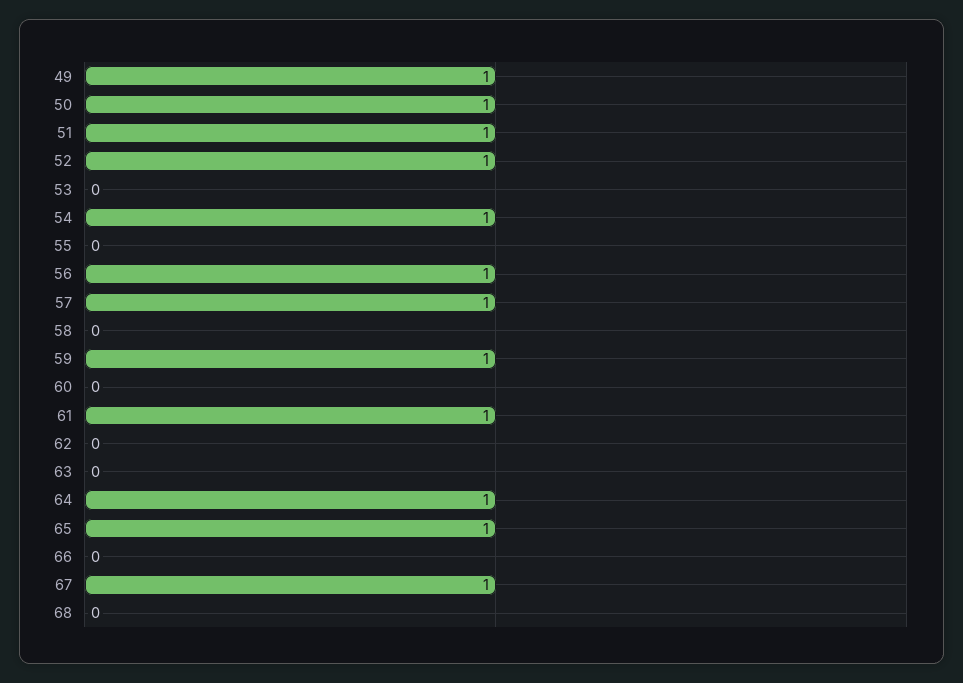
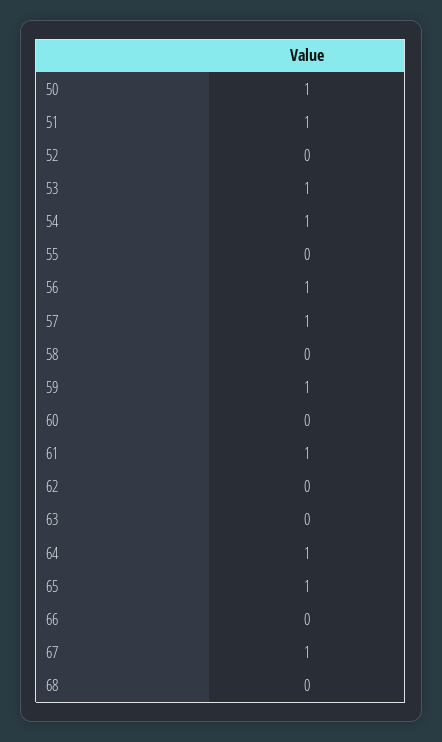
  {
-   "49": 1,
    "50": 1,
    "51": 1,
-   "52": 1,
+   "52": 0,
-   "53": 0,
+   "53": 1,
    "54": 1,
    "55": 0,
    "56": 1,
    "57": 1,
    "58": 0,
    "59": 1,
    "60": 0,
    "61": 1,
    "62": 0,
    "63": 0,
    "64": 1,
    "65": 1,
    "66": 0,
    "67": 1,
    "68": 0
  }

